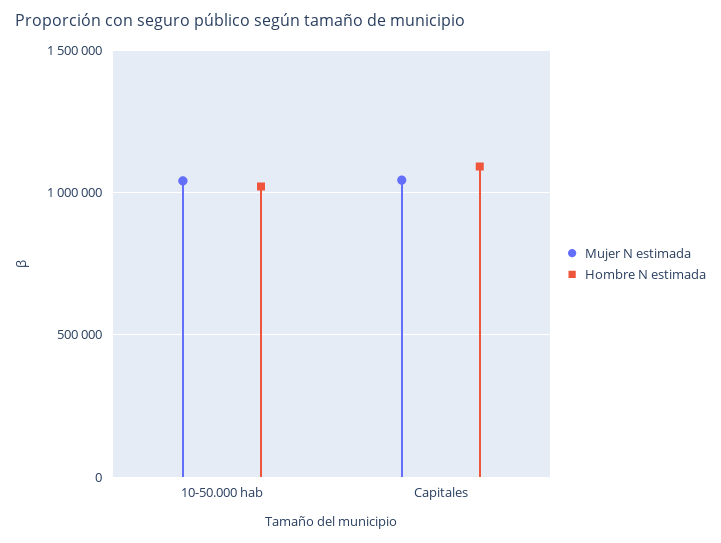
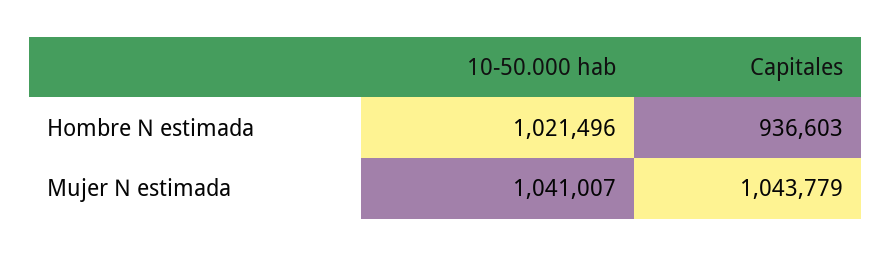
  {
    "Mujer N estimada": {
      "10-50.000 hab": 1041007,
      "Capitales": 1043779
    },
    "Hombre N estimada": {
      "10-50.000 hab": 1021496,
-     "Capitales": 1100000
+     "Capitales": 936603
    }
  }

